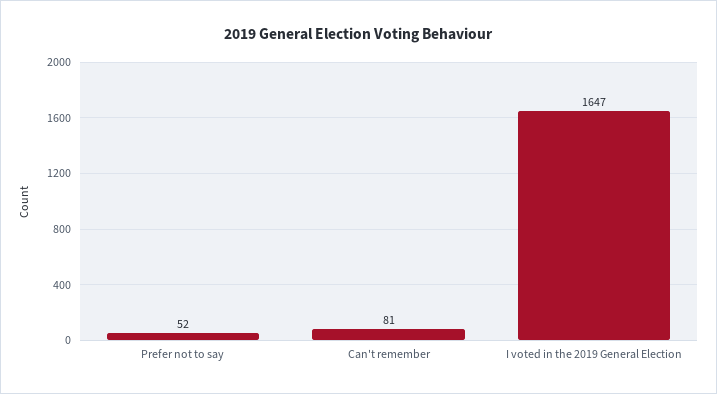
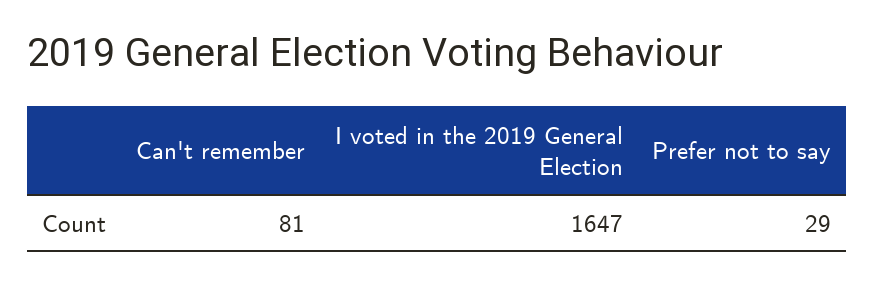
  {
-   "Prefer not to say": 52,
+   "Prefer not to say": 29,
    "Can't remember": 81,
    "I voted in the 2019 General Election": 1647
  }

